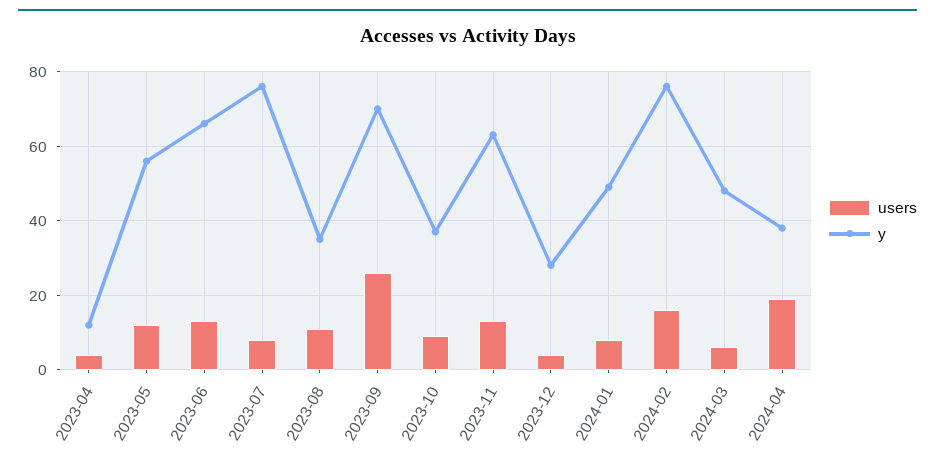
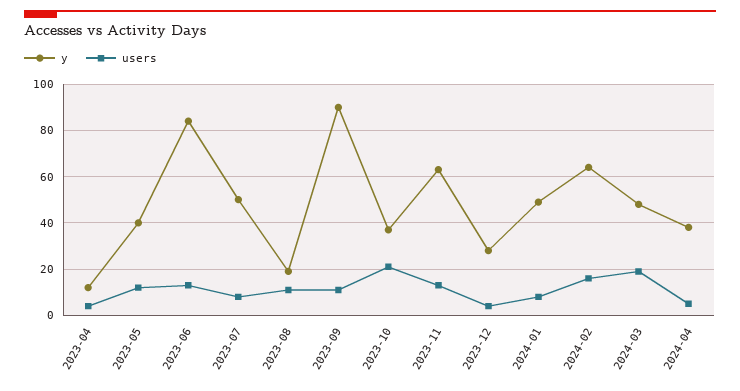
  {
    "users": {
      "2023-04": 5,
      "2023-05": 10,
      "2023-06": 15,
      "2023-07": 10,
      "2023-08": 10,
-     "2023-09": 25,
+     "2023-09": 10,
-     "2023-10": 10,
+     "2023-10": 20,
      "2023-11": 15,
      "2023-12": 5,
      "2024-01": 10,
      "2024-02": 15,
-     "2024-03": 5,
+     "2024-03": 20,
-     "2024-04": 20
+     "2024-04": 5
    },
    "y": {
      "2023-04": 10,
-     "2023-05": 55,
+     "2023-05": 40,
-     "2023-06": 65,
+     "2023-06": 85,
-     "2023-07": 75,
+     "2023-07": 50,
-     "2023-08": 35,
+     "2023-08": 20,
-     "2023-09": 70,
+     "2023-09": 90,
      "2023-10": 35,
      "2023-11": 65,
      "2023-12": 30,
      "2024-01": 50,
-     "2024-02": 75,
+     "2024-02": 65,
      "2024-03": 50,
      "2024-04": 40
    }
  }

